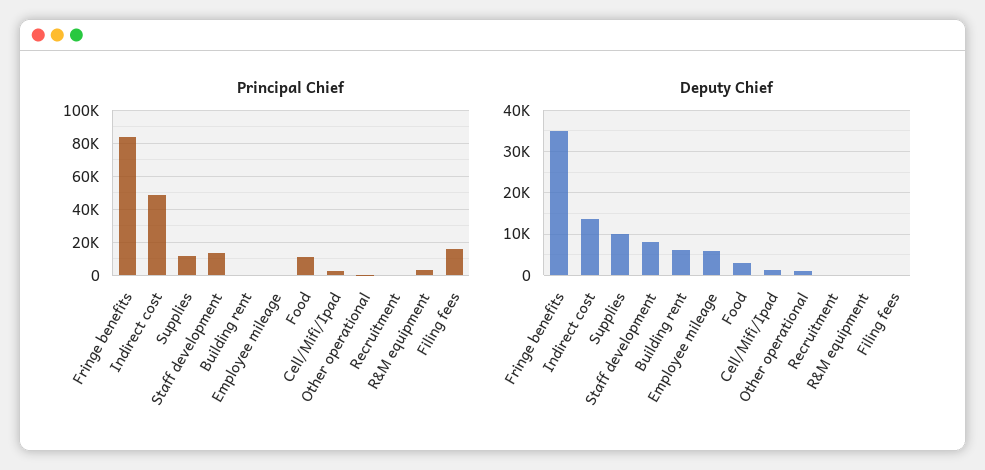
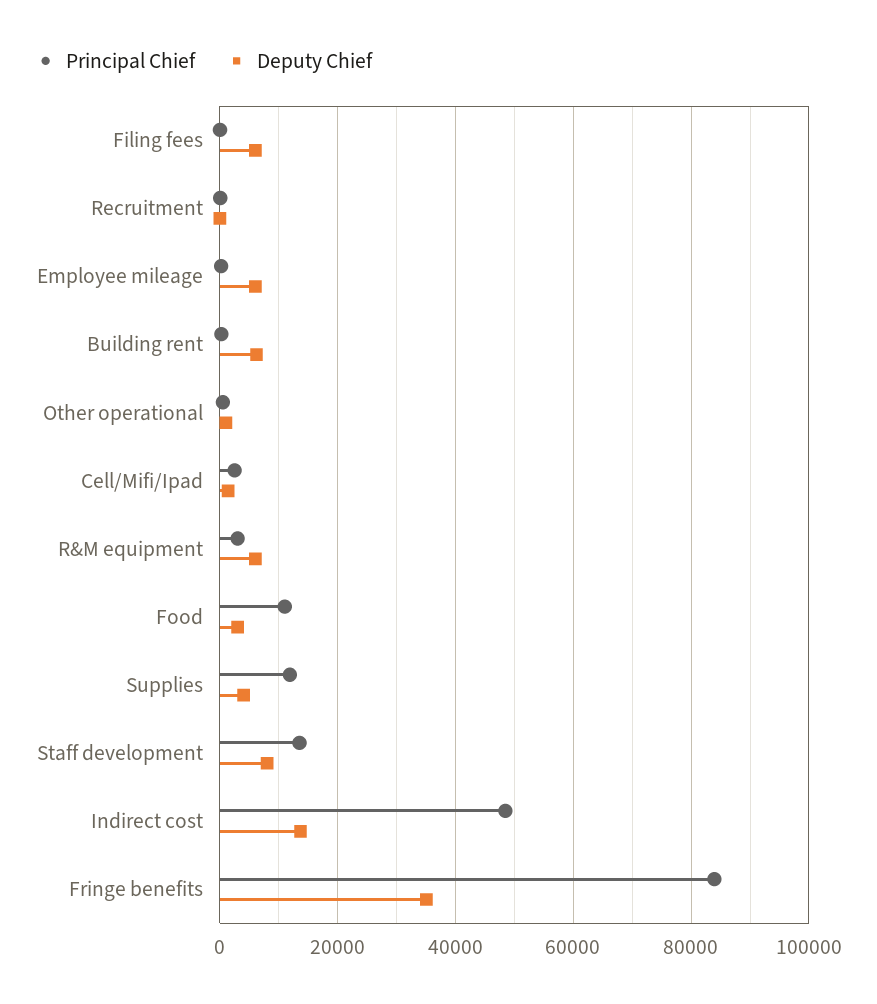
  {
    "Principal Chief": {
      "Fringe benefits": 84000,
      "Indirect cost": 48000,
      "Supplies": 12000,
      "Staff development": 14000,
      "Building rent": 0,
      "Employee mileage": 0,
      "Food": 12000,
      "Cell/Mifi/Ipad": 2000,
      "Other operational": 0,
      "Recruitment": 0,
      "R&M equipment": 4000,
-     "Filing fees": 15000
+     "Filing fees": 0
    },
    "Deputy Chief": {
      "Fringe benefits": 36000,
      "Indirect cost": 14000,
-     "Supplies": 10000,
+     "Supplies": 4000,
      "Staff development": 8000,
      "Building rent": 6000,
      "Employee mileage": 6000,
      "Food": 4000,
      "Cell/Mifi/Ipad": 2000,
      "Other operational": 2000,
      "Recruitment": 0,
-     "R&M equipment": 0,
+     "R&M equipment": 6000,
-     "Filing fees": 0
+     "Filing fees": 6000
    }
  }

